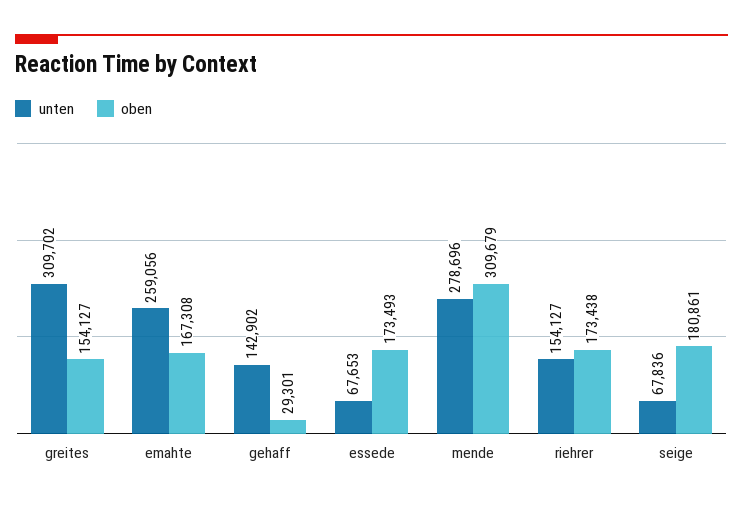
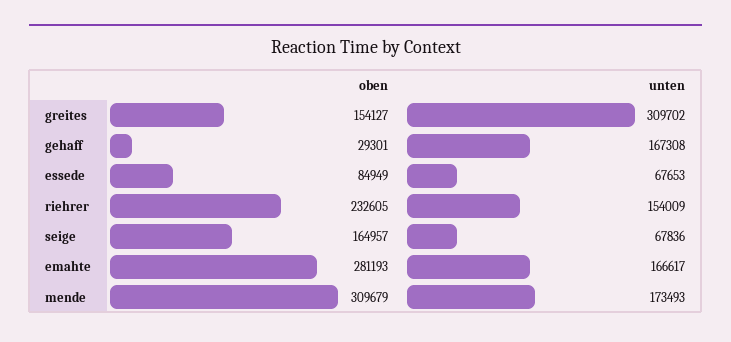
  {
    "unten": {
      "greites": 309702,
-     "emahte": 259056,
+     "emahte": 166617,
-     "gehaff": 142902,
+     "gehaff": 167308,
      "essede": 67653,
-     "mende": 278696,
+     "mende": 173493,
-     "riehrer": 154127,
+     "riehrer": 154009,
      "seige": 67836
    },
    "oben": {
      "greites": 154127,
-     "emahte": 167308,
+     "emahte": 281193,
      "gehaff": 29301,
-     "essede": 173493,
+     "essede": 84949,
      "mende": 309679,
-     "riehrer": 173438,
+     "riehrer": 232605,
-     "seige": 180861
+     "seige": 164957
    }
  }

